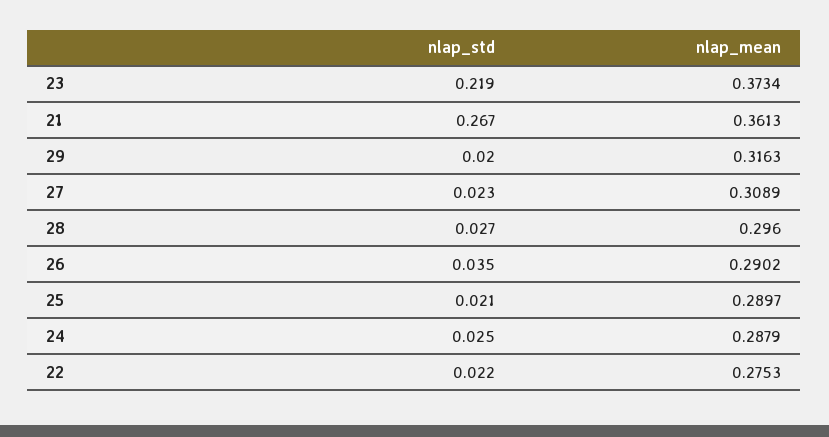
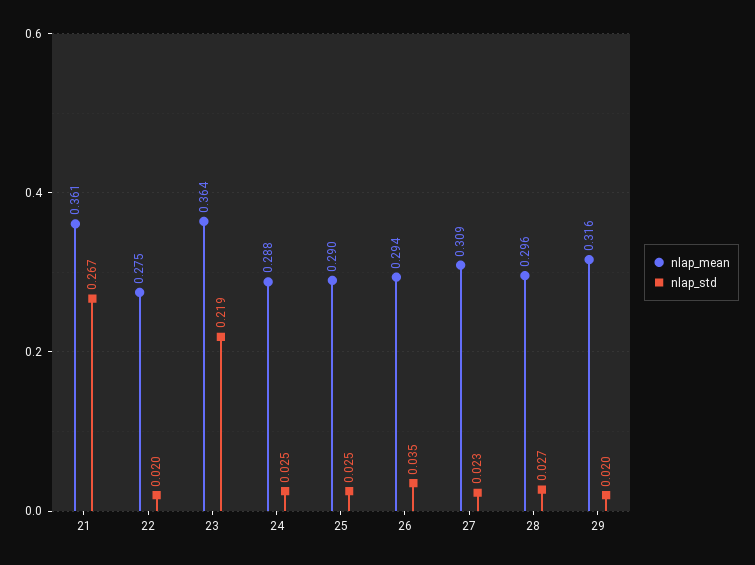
  {
    "nlap_std": {
      "23": 0.219,
      "21": 0.267,
      "29": 0.02,
      "27": 0.023,
      "28": 0.027,
      "26": 0.035,
-     "25": 0.021,
+     "25": 0.025,
      "24": 0.025,
-     "22": 0.022
+     "22": 0.02
    },
    "nlap_mean": {
-     "23": 0.3734,
+     "23": 0.364,
      "21": 0.3613,
      "29": 0.3163,
      "27": 0.3089,
      "28": 0.296,
-     "26": 0.2902,
+     "26": 0.294,
      "25": 0.2897,
      "24": 0.2879,
      "22": 0.2753
    }
  }

